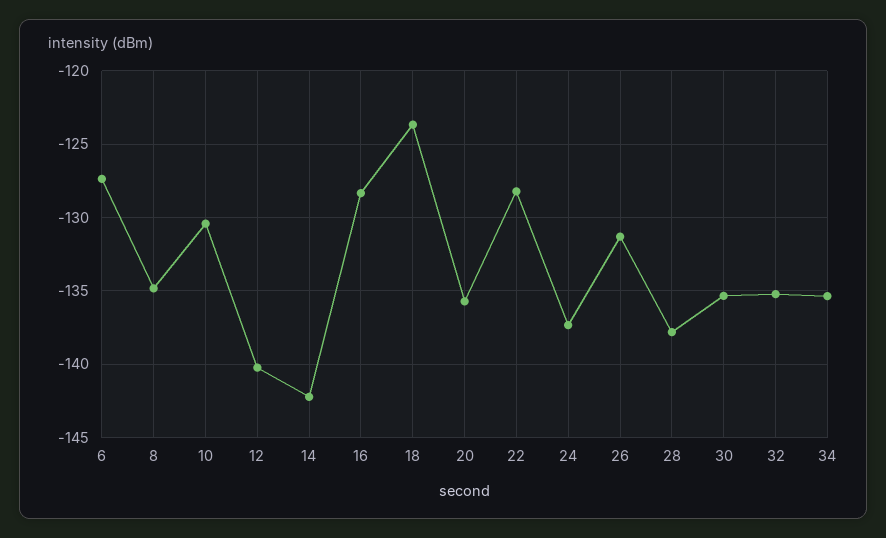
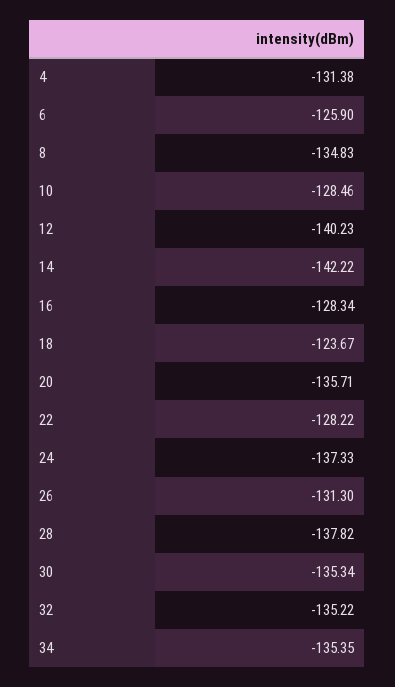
  {
-   "6": -127.5,
+   "6": -125.9,
    "8": -134.83,
-   "10": -130.5,
+   "10": -128.46,
    "12": -140.23,
    "14": -142.22,
    "16": -128.34,
    "18": -123.67,
    "20": -135.71,
    "22": -128.22,
    "24": -137.33,
    "26": -131.3,
    "28": -137.82,
    "30": -135.34,
    "32": -135.22,
-   "34": -135.35
+   "34": -135.35,
+   "4": -131.38
  }

